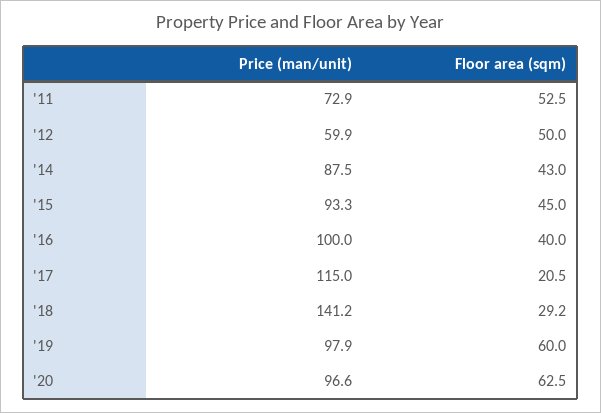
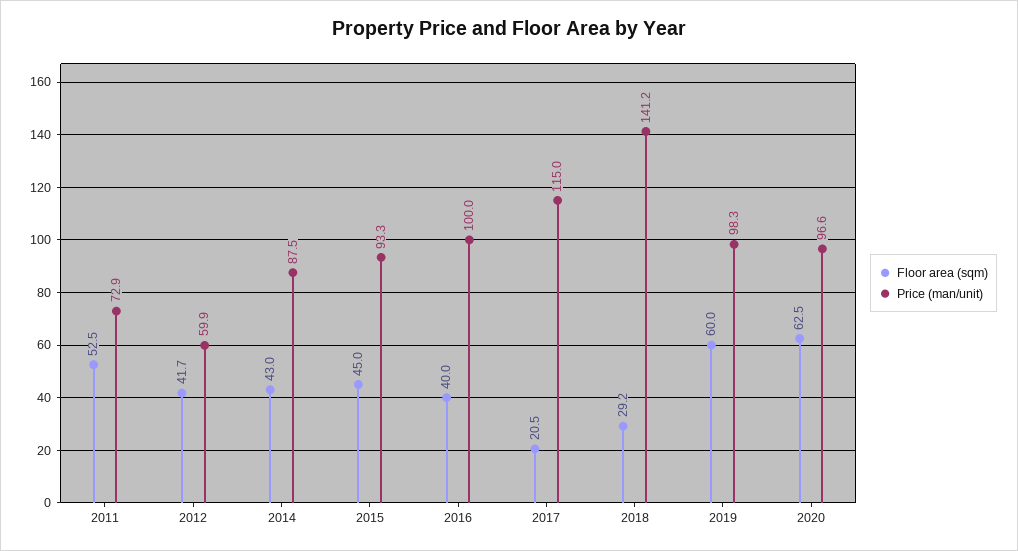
  {
    "Price (man/unit)": {
      "'11": 72.9,
      "'12": 59.9,
      "'14": 87.5,
      "'15": 93.3,
      "'16": 100,
      "'17": 115,
      "'18": 141.2,
-     "'19": 97.9,
+     "'19": 98.3,
      "'20": 96.6
    },
    "Floor area (sqm)": {
      "'11": 52.5,
-     "'12": 50,
+     "'12": 41.7,
      "'14": 43,
      "'15": 45,
      "'16": 40,
      "'17": 20.5,
      "'18": 29.2,
      "'19": 60,
      "'20": 62.5
    }
  }

